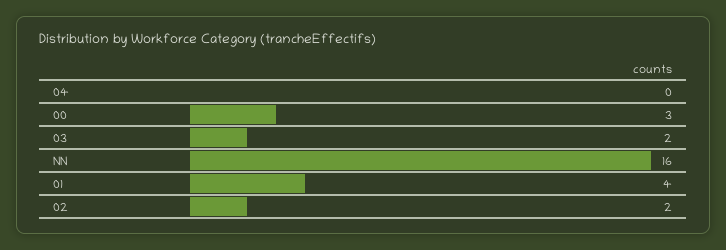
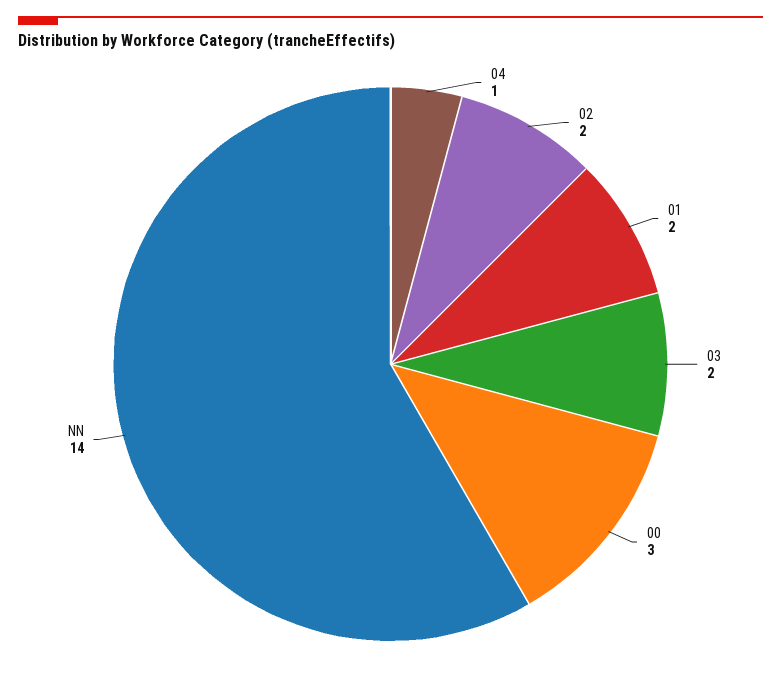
  {
-   "04": 0,
+   "04": 1,
    "00": 3,
    "03": 2,
-   "NN": 16,
+   "NN": 14,
-   "01": 4,
+   "01": 2,
    "02": 2
  }

